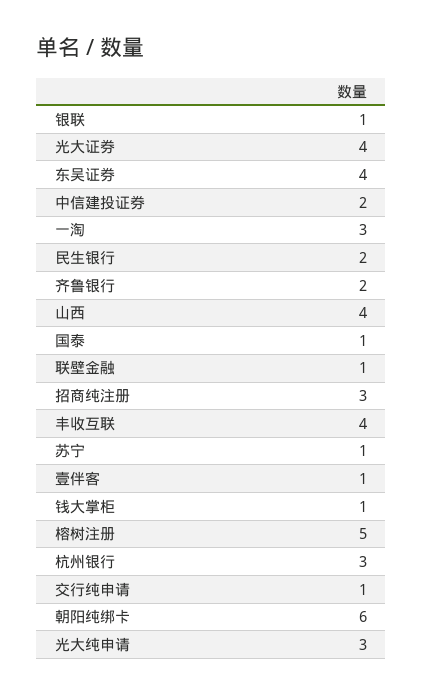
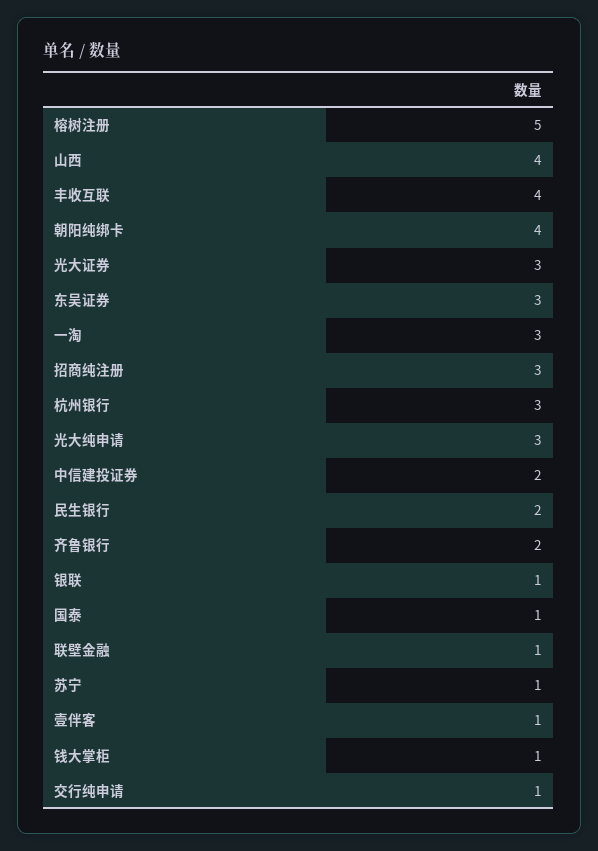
  {
    "银联": 1,
-   "光大证券": 4,
+   "光大证券": 3,
-   "东吴证券": 4,
+   "东吴证券": 3,
    "中信建投证券": 2,
    "一淘": 3,
    "民生银行": 2,
    "齐鲁银行": 2,
    "山西": 4,
    "国泰": 1,
    "联壁金融": 1,
    "招商纯注册": 3,
    "丰收互联": 4,
    "苏宁": 1,
    "壹伴客": 1,
    "钱大掌柜": 1,
    "榕树注册": 5,
    "杭州银行": 3,
    "交行纯申请": 1,
-   "朝阳纯绑卡": 6,
+   "朝阳纯绑卡": 4,
    "光大纯申请": 3
  }

